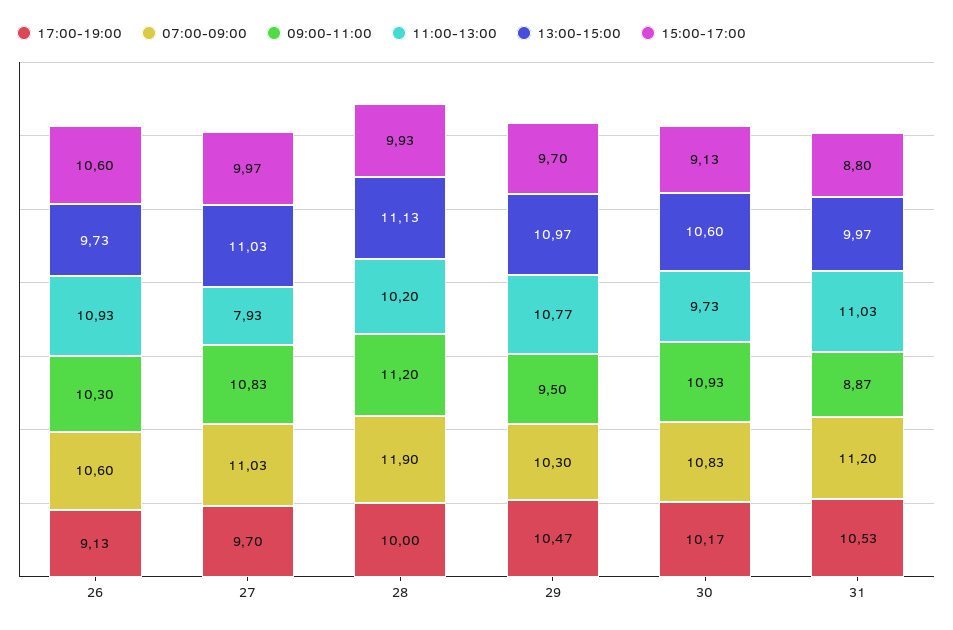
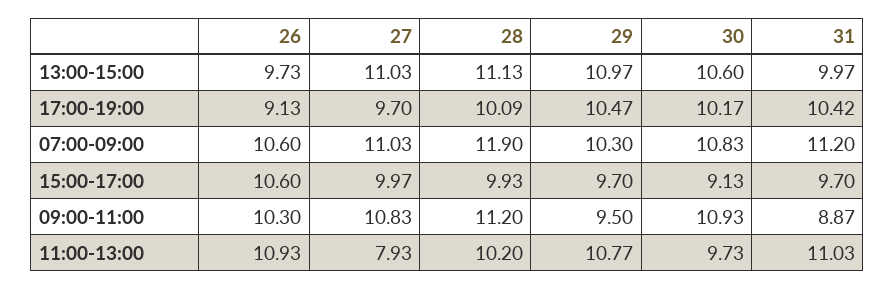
  {
    "17:00-19:00": {
      "26": 9.13,
      "27": 9.7,
-     "28": 10,
+     "28": 10.09,
      "29": 10.47,
      "30": 10.17,
-     "31": 10.53
+     "31": 10.42
    },
    "07:00-09:00": {
      "26": 10.6,
      "27": 11.03,
      "28": 11.9,
      "29": 10.3,
      "30": 10.83,
      "31": 11.2
    },
    "09:00-11:00": {
      "26": 10.3,
      "27": 10.83,
      "28": 11.2,
      "29": 9.5,
      "30": 10.93,
      "31": 8.87
    },
    "11:00-13:00": {
      "26": 10.93,
      "27": 7.93,
      "28": 10.2,
      "29": 10.77,
      "30": 9.73,
      "31": 11.03
    },
    "13:00-15:00": {
      "26": 9.73,
      "27": 11.03,
      "28": 11.13,
      "29": 10.97,
      "30": 10.6,
      "31": 9.97
    },
    "15:00-17:00": {
      "26": 10.6,
      "27": 9.97,
      "28": 9.93,
      "29": 9.7,
      "30": 9.13,
-     "31": 8.8
+     "31": 9.7
    }
  }

